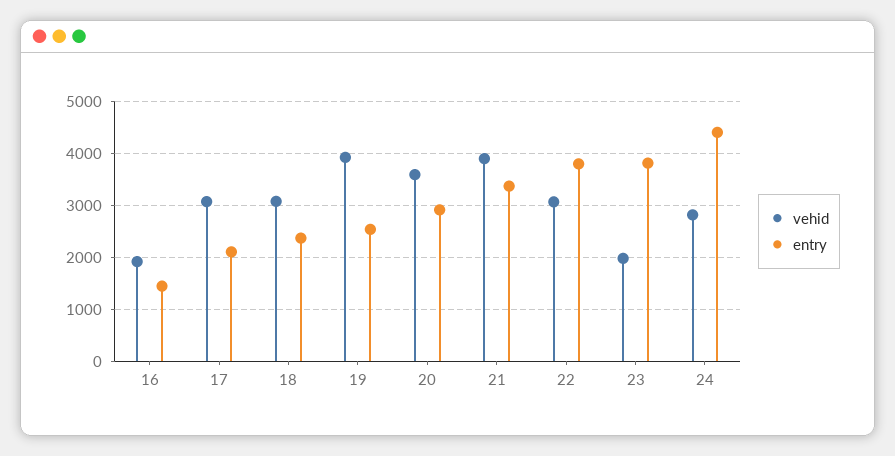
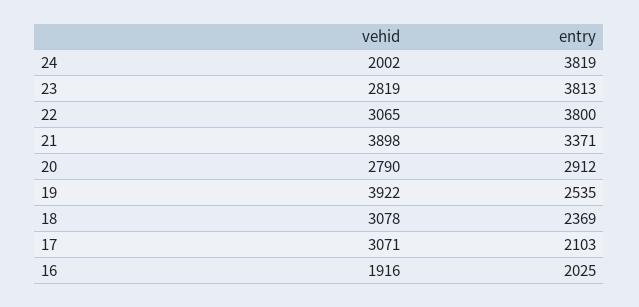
  {
    "vehid": {
      "16": 1916,
      "17": 3071,
      "18": 3078,
      "19": 3922,
-     "20": 3600,
+     "20": 2790,
      "21": 3898,
      "22": 3065,
-     "23": 2000,
+     "23": 2819,
-     "24": 2800
+     "24": 2002
    },
    "entry": {
-     "16": 1400,
+     "16": 2025,
      "17": 2103,
      "18": 2369,
      "19": 2535,
      "20": 2912,
      "21": 3371,
      "22": 3800,
      "23": 3813,
-     "24": 4400
+     "24": 3819
    }
  }

